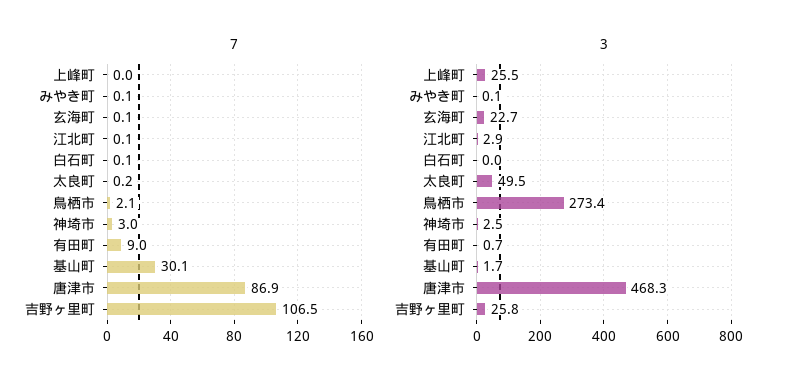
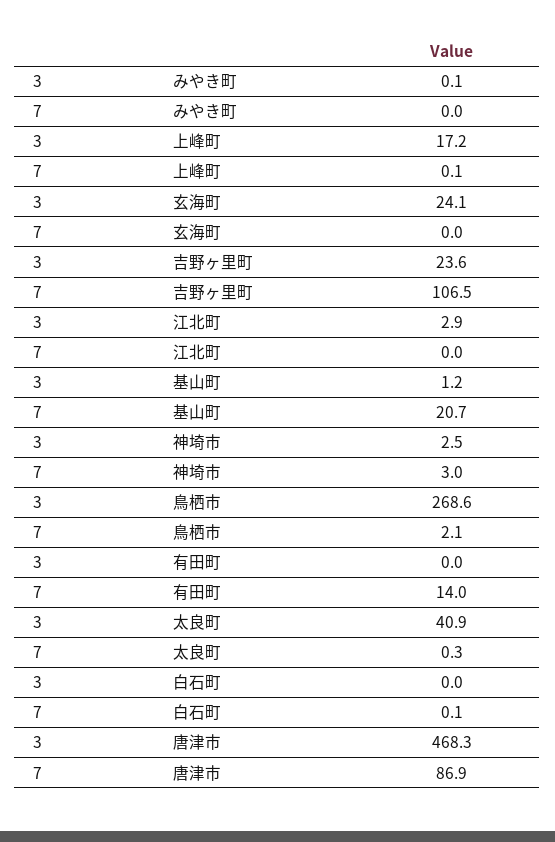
  {
    "7": {
-     "上峰町": 0,
+     "上峰町": 0.1,
-     "みやき町": 0.1,
+     "みやき町": 0,
-     "玄海町": 0.1,
+     "玄海町": 0,
-     "江北町": 0.1,
+     "江北町": 0,
      "白石町": 0.1,
-     "太良町": 0.2,
+     "太良町": 0.3,
      "鳥栖市": 2.1,
      "神埼市": 3,
-     "有田町": 9,
+     "有田町": 14,
-     "基山町": 30.1,
+     "基山町": 20.7,
      "唐津市": 86.9,
      "吉野ヶ里町": 106.5
    },
    "3": {
-     "上峰町": 25.5,
+     "上峰町": 17.2,
      "みやき町": 0.1,
-     "玄海町": 22.7,
+     "玄海町": 24.1,
      "江北町": 2.9,
      "白石町": 0,
-     "太良町": 49.5,
+     "太良町": 40.9,
-     "鳥栖市": 273.4,
+     "鳥栖市": 268.6,
      "神埼市": 2.5,
-     "有田町": 0.7,
+     "有田町": 0,
-     "基山町": 1.7,
+     "基山町": 1.2,
      "唐津市": 468.3,
-     "吉野ヶ里町": 25.8
+     "吉野ヶ里町": 23.6
    }
  }

